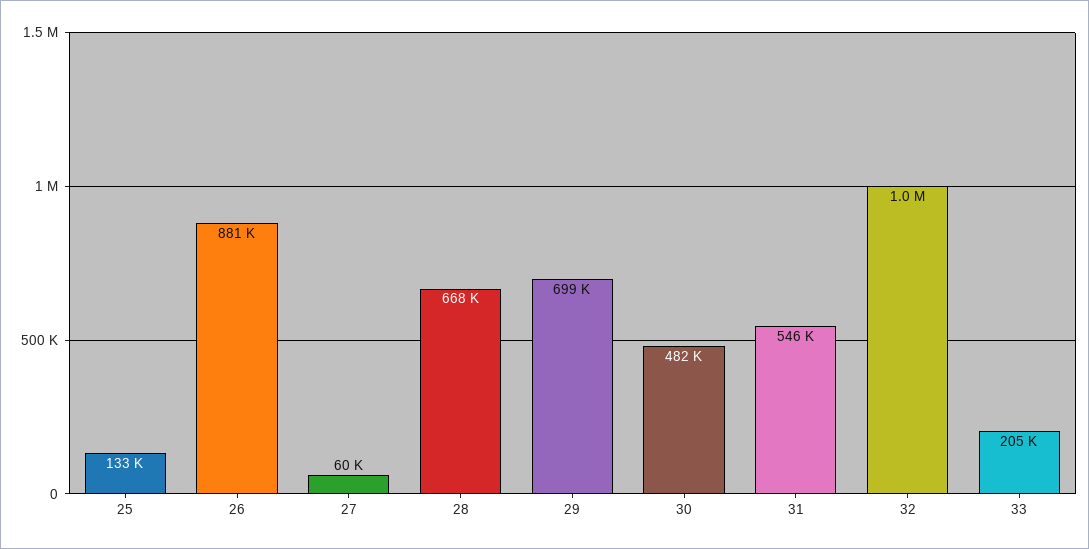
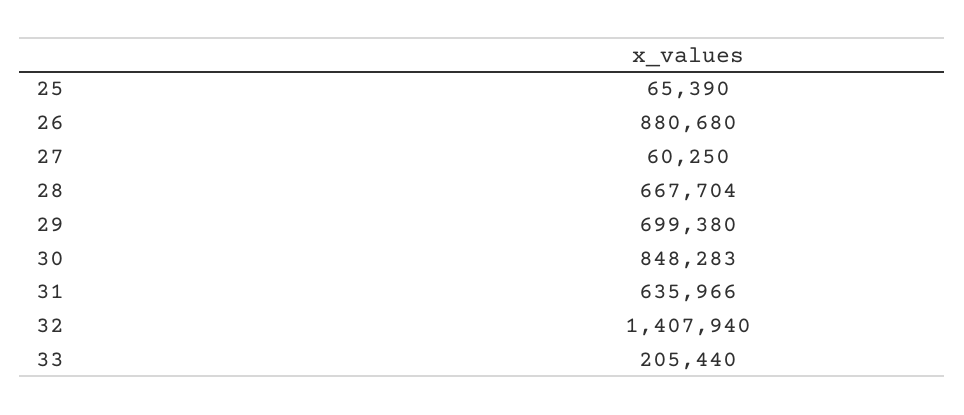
  {
-   "25": 133000,
+   "25": 65390,
    "26": 880680,
    "27": 60250,
    "28": 667704,
    "29": 699380,
-   "30": 482000,
+   "30": 848283,
-   "31": 546000,
+   "31": 635966,
-   "32": 1000000,
+   "32": 1407940,
    "33": 205440
  }

